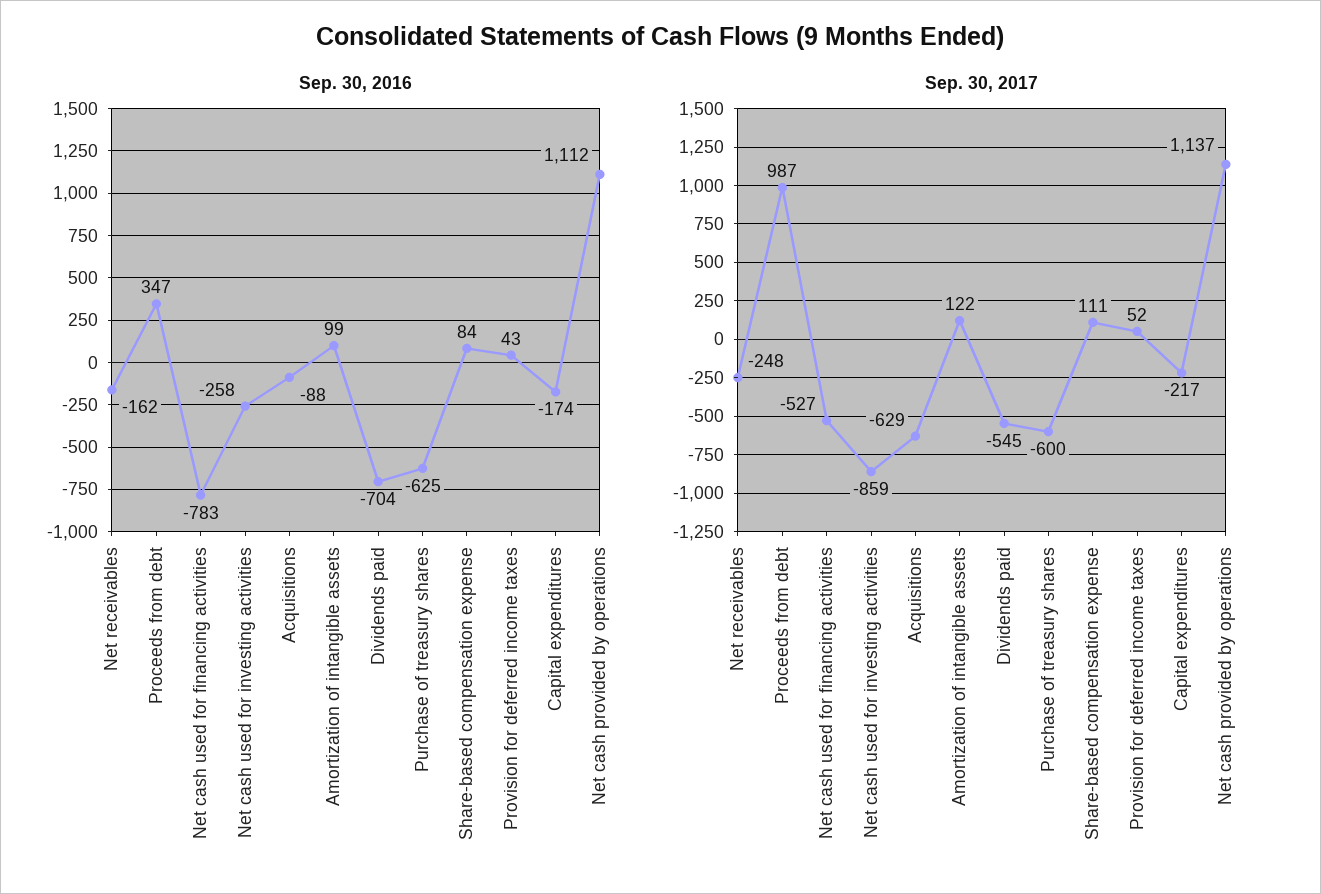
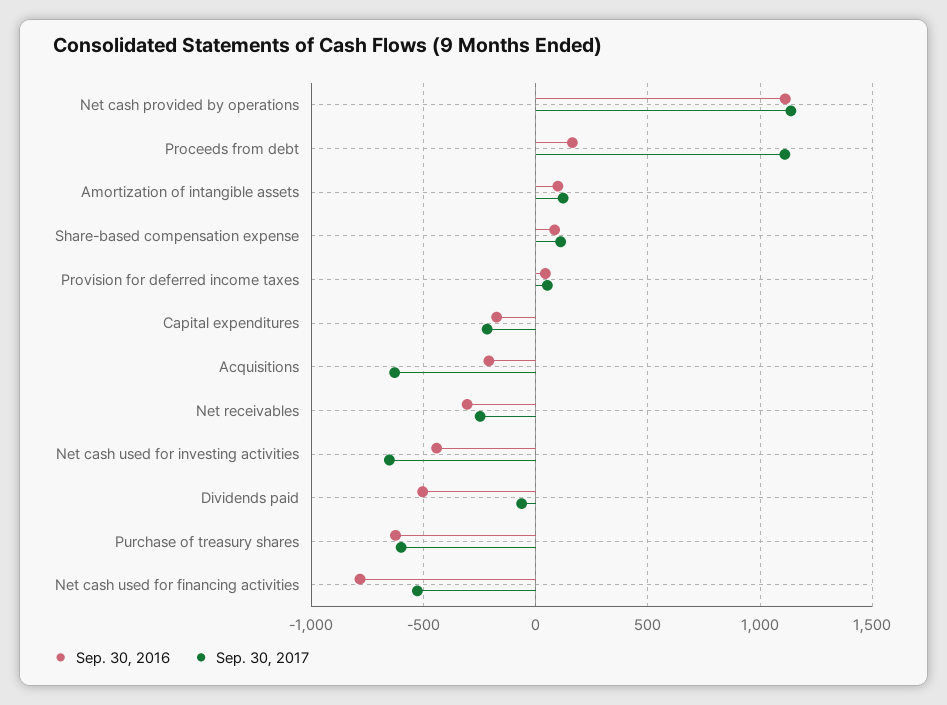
  {
    "Sep. 30, 2016": {
-     "Net receivables": -162,
+     "Net receivables": -300,
-     "Proceeds from debt": 347,
+     "Proceeds from debt": 150,
      "Net cash used for financing activities": -783,
-     "Net cash used for investing activities": -258,
+     "Net cash used for investing activities": -450,
-     "Acquisitions": -88,
+     "Acquisitions": -200,
      "Amortization of intangible assets": 99,
-     "Dividends paid": -704,
+     "Dividends paid": -500,
      "Purchase of treasury shares": -625,
      "Share-based compensation expense": 84,
      "Provision for deferred income taxes": 43,
      "Capital expenditures": -174,
      "Net cash provided by operations": 1112
    },
    "Sep. 30, 2017": {
      "Net receivables": -248,
-     "Proceeds from debt": 987,
+     "Proceeds from debt": 1100,
      "Net cash used for financing activities": -527,
-     "Net cash used for investing activities": -859,
+     "Net cash used for investing activities": -650,
      "Acquisitions": -629,
      "Amortization of intangible assets": 122,
-     "Dividends paid": -545,
+     "Dividends paid": -50,
      "Purchase of treasury shares": -600,
      "Share-based compensation expense": 111,
      "Provision for deferred income taxes": 52,
      "Capital expenditures": -217,
      "Net cash provided by operations": 1137
    }
  }

